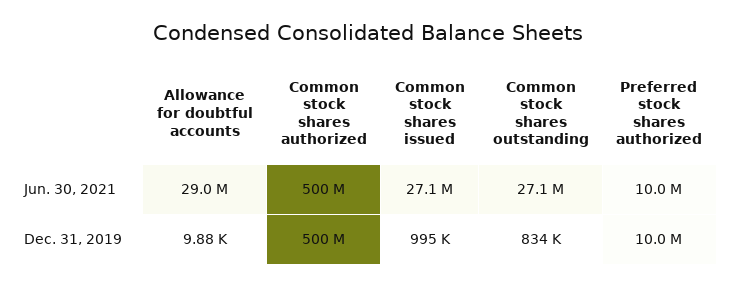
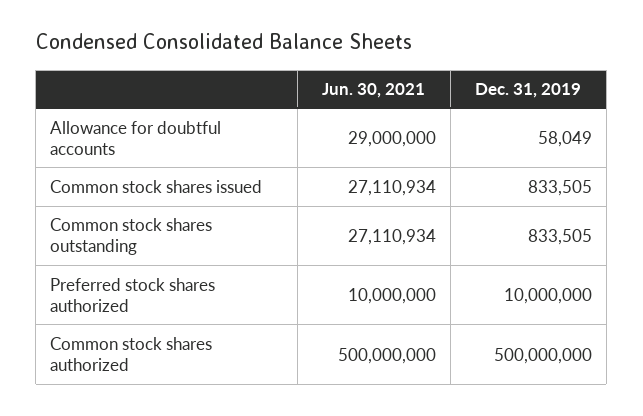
  {
    "Allowance for doubtful accounts": {
      "Jun. 30, 2021": 29000000,
-     "Dec. 31, 2019": 9880
+     "Dec. 31, 2019": 58049
    },
    "Common stock shares authorized": {
      "Jun. 30, 2021": 500000000,
      "Dec. 31, 2019": 500000000
    },
    "Common stock shares issued": {
      "Jun. 30, 2021": 27110934,
-     "Dec. 31, 2019": 995000
+     "Dec. 31, 2019": 833505
    },
    "Common stock shares outstanding": {
      "Jun. 30, 2021": 27110934,
      "Dec. 31, 2019": 833505
    },
    "Preferred stock shares authorized": {
      "Jun. 30, 2021": 10000000,
      "Dec. 31, 2019": 10000000
    }
  }

